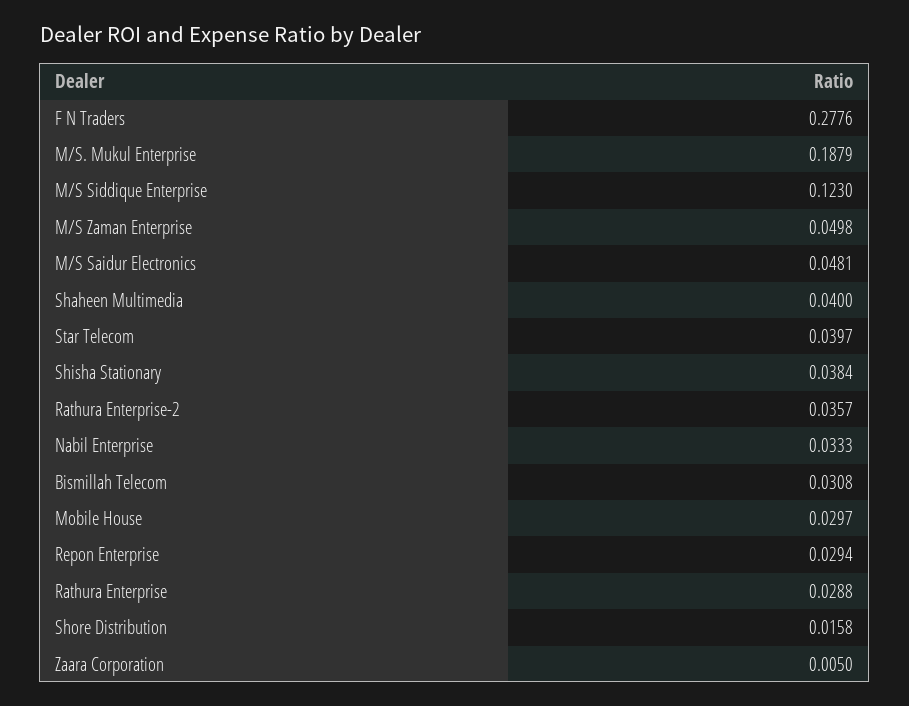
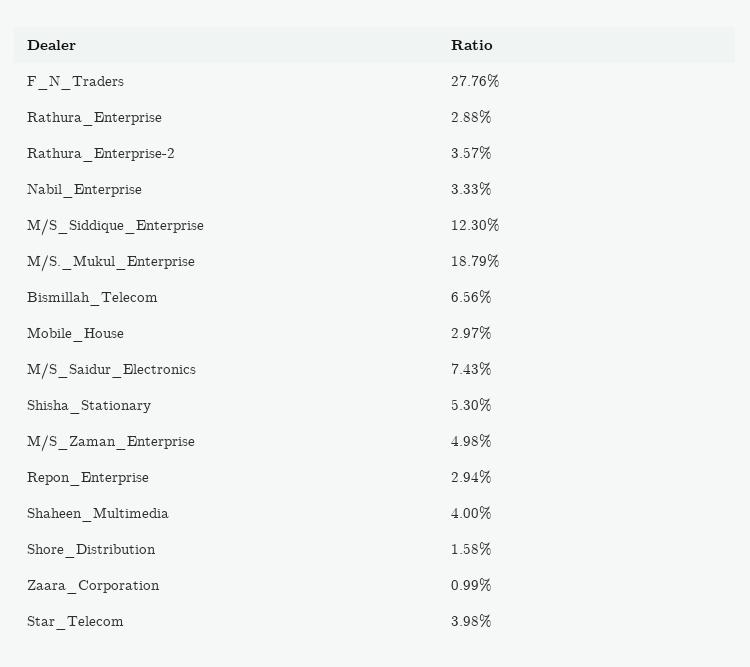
  {
    "F N Traders": 0.2776,
    "M/S. Mukul Enterprise": 0.1879,
    "M/S Siddique Enterprise": 0.123,
    "M/S Zaman Enterprise": 0.0498,
-   "M/S Saidur Electronics": 0.0481,
+   "M/S Saidur Electronics": 0.0743,
    "Shaheen Multimedia": 0.04,
-   "Star Telecom": 0.0397,
+   "Star Telecom": 0.0398,
-   "Shisha Stationary": 0.0384,
+   "Shisha Stationary": 0.053,
    "Rathura Enterprise-2": 0.0357,
    "Nabil Enterprise": 0.0333,
-   "Bismillah Telecom": 0.0308,
+   "Bismillah Telecom": 0.0656,
    "Mobile House": 0.0297,
    "Repon Enterprise": 0.0294,
    "Rathura Enterprise": 0.0288,
    "Shore Distribution": 0.0158,
-   "Zaara Corporation": 0.005
+   "Zaara Corporation": 0.0099
  }

